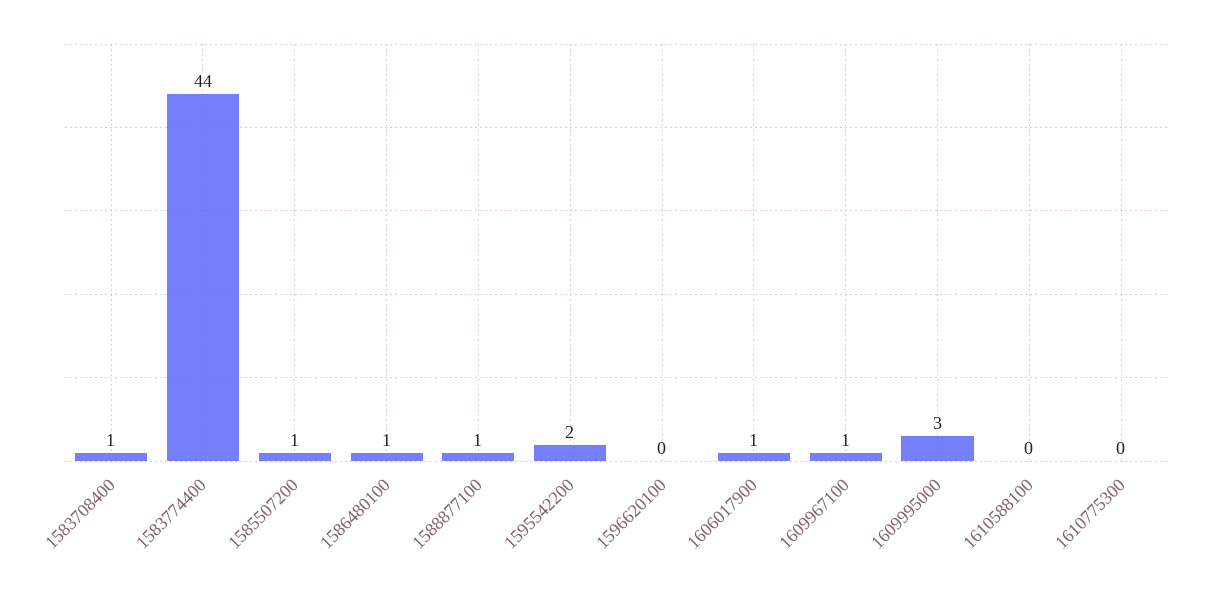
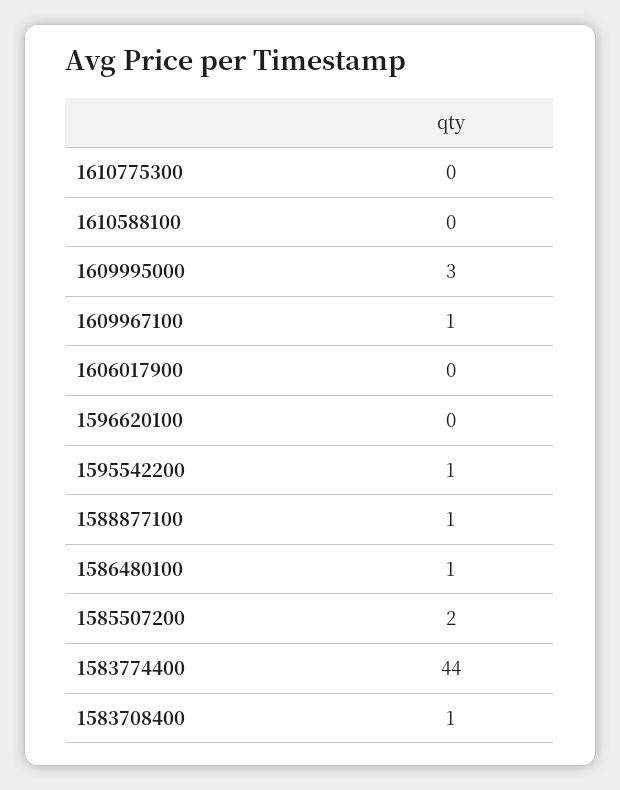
  {
    "1583708400": 1,
    "1583774400": 44,
-   "1585507200": 1,
+   "1585507200": 2,
    "1586480100": 1,
    "1588877100": 1,
-   "1595542200": 2,
+   "1595542200": 1,
    "1596620100": 0,
-   "1606017900": 1,
+   "1606017900": 0,
    "1609967100": 1,
    "1609995000": 3,
    "1610588100": 0,
    "1610775300": 0
  }

